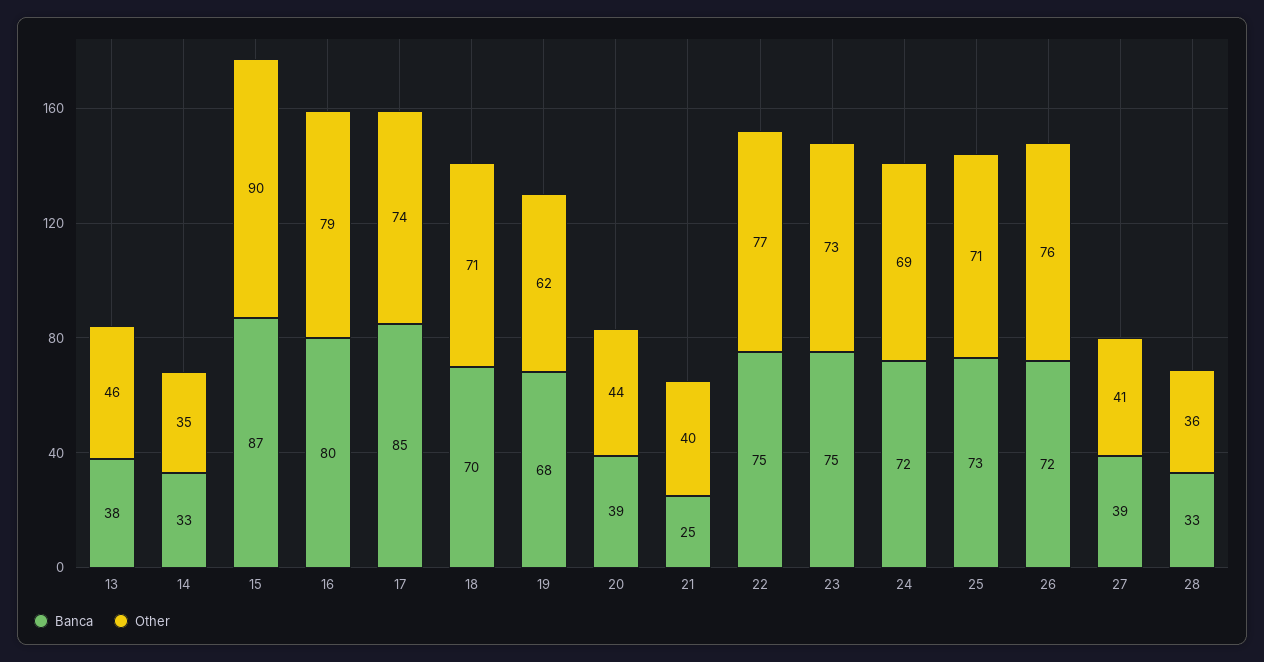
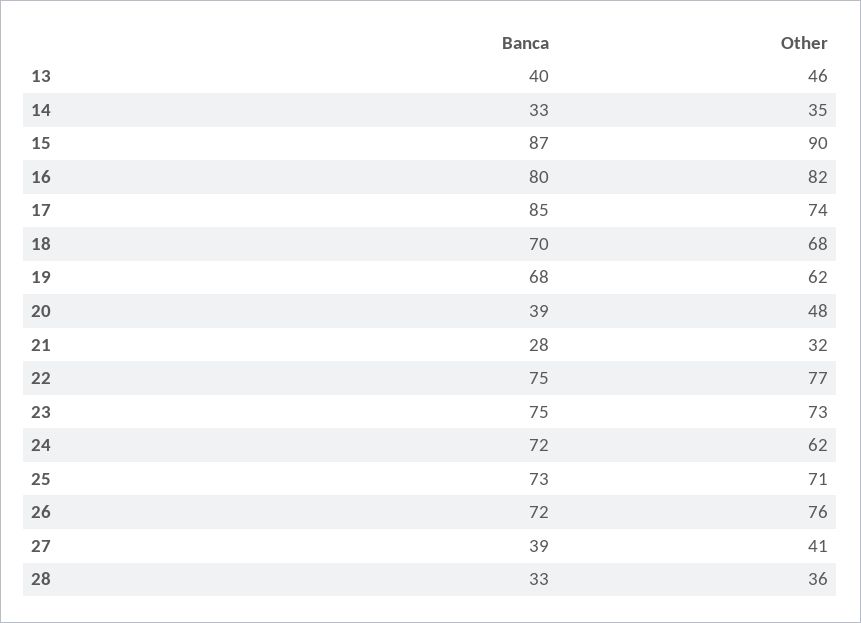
  {
    "Banca": {
-     "13": 38,
+     "13": 40,
      "14": 33,
      "15": 87,
      "16": 80,
      "17": 85,
      "18": 70,
      "19": 68,
      "20": 39,
-     "21": 25,
+     "21": 28,
      "22": 75,
      "23": 75,
      "24": 72,
      "25": 73,
      "26": 72,
      "27": 39,
      "28": 33
    },
    "Other": {
      "13": 46,
      "14": 35,
      "15": 90,
-     "16": 79,
+     "16": 82,
      "17": 74,
-     "18": 71,
+     "18": 68,
      "19": 62,
-     "20": 44,
+     "20": 48,
-     "21": 40,
+     "21": 32,
      "22": 77,
      "23": 73,
-     "24": 69,
+     "24": 62,
      "25": 71,
      "26": 76,
      "27": 41,
      "28": 36
    }
  }

